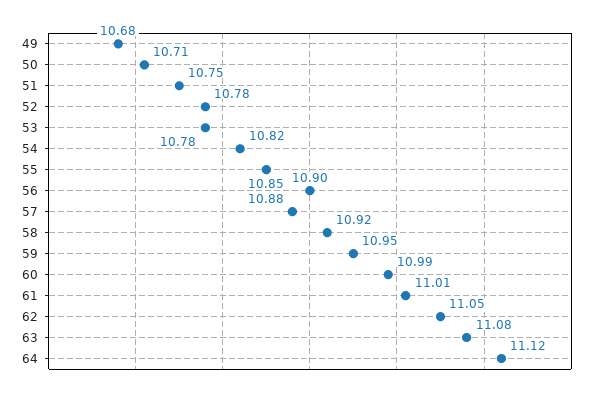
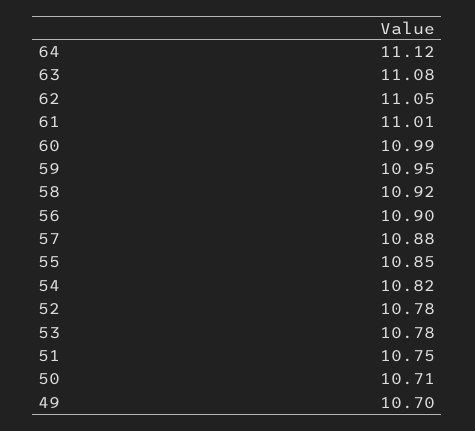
  {
-   "49": 10.68,
+   "49": 10.7,
    "50": 10.71,
    "51": 10.75,
    "52": 10.78,
    "53": 10.78,
    "54": 10.82,
    "55": 10.85,
    "56": 10.9,
    "57": 10.88,
    "58": 10.92,
    "59": 10.95,
    "60": 10.99,
    "61": 11.01,
    "62": 11.05,
    "63": 11.08,
    "64": 11.12
  }

